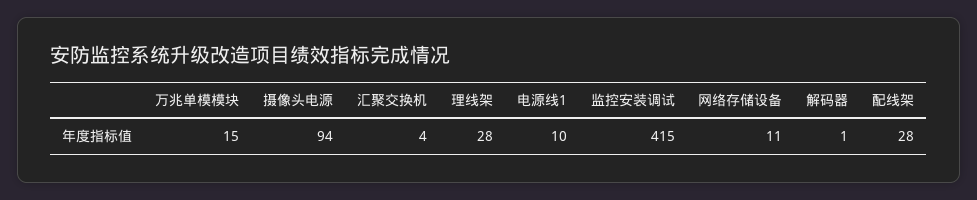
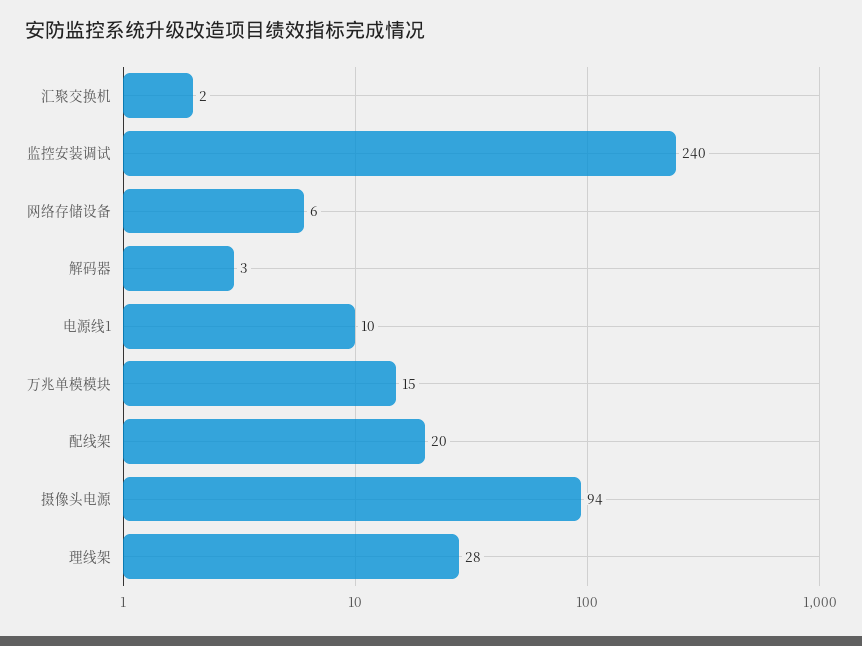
  {
    "万兆单模模块": 15,
    "摄像头电源": 94,
-   "汇聚交换机": 4,
+   "汇聚交换机": 2,
    "理线架": 28,
    "电源线1": 10,
-   "监控安装调试": 415,
+   "监控安装调试": 240,
-   "网络存储设备": 11,
+   "网络存储设备": 6,
-   "解码器": 1,
+   "解码器": 3,
-   "配线架": 28
+   "配线架": 20
  }

